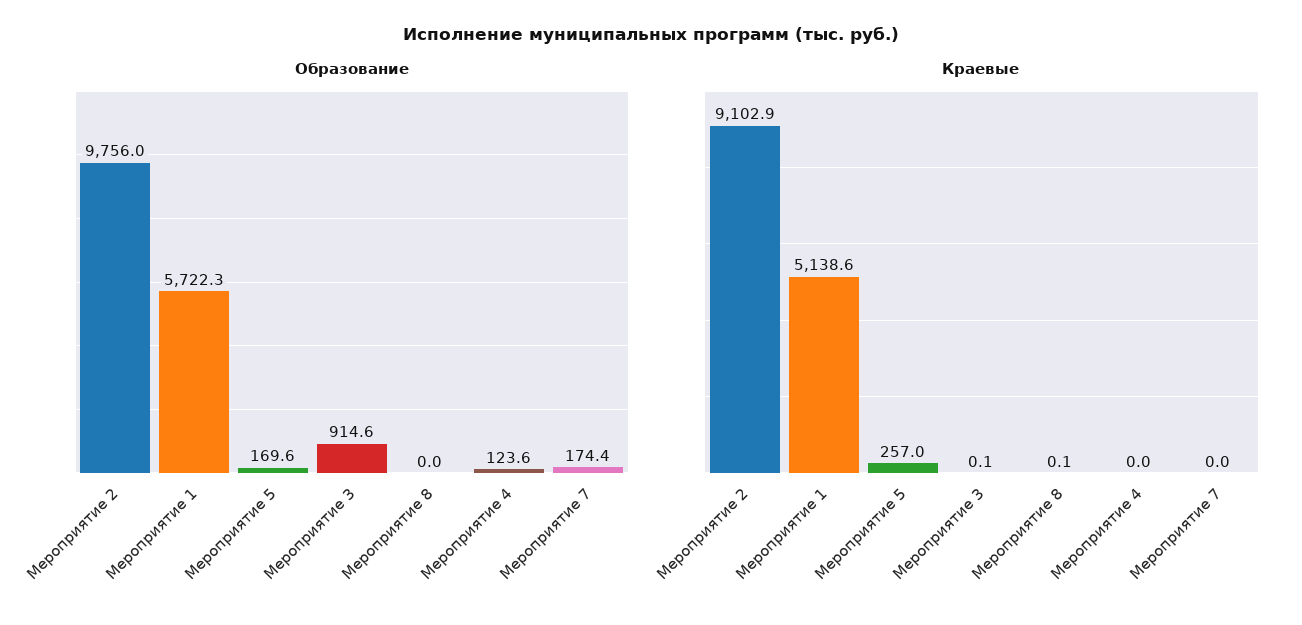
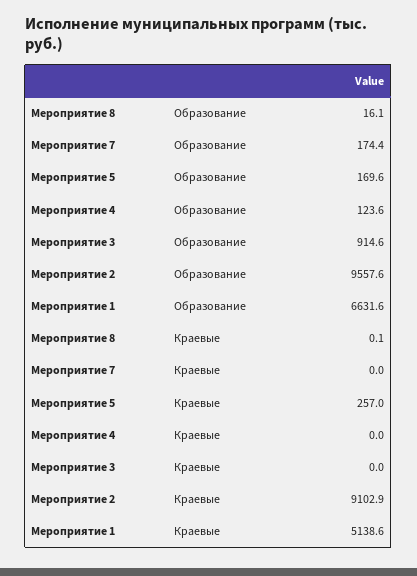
  {
    "Образование": {
-     "Мероприятие 2": 9756,
+     "Мероприятие 2": 9557.6,
-     "Мероприятие 1": 5722.3,
+     "Мероприятие 1": 6631.6,
      "Мероприятие 5": 169.6,
      "Мероприятие 3": 914.6,
-     "Мероприятие 8": 0,
+     "Мероприятие 8": 16.1,
      "Мероприятие 4": 123.6,
      "Мероприятие 7": 174.4
    },
    "Краевые": {
      "Мероприятие 2": 9102.9,
      "Мероприятие 1": 5138.6,
      "Мероприятие 5": 257,
-     "Мероприятие 3": 0.1,
+     "Мероприятие 3": 0,
      "Мероприятие 8": 0.1,
      "Мероприятие 4": 0,
      "Мероприятие 7": 0
    }
  }

